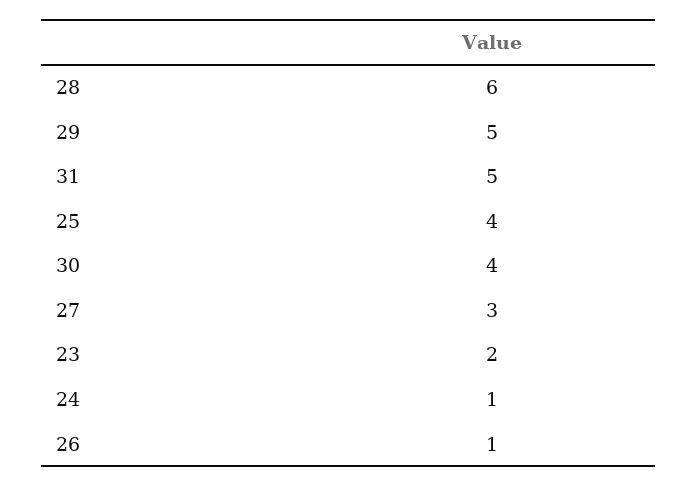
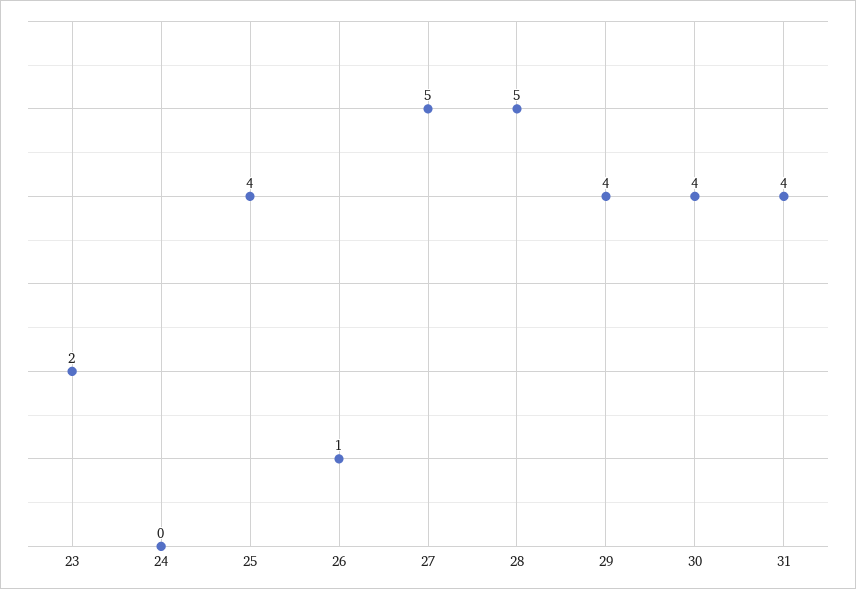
  {
-   "28": 6,
+   "28": 5,
-   "29": 5,
+   "29": 4,
-   "31": 5,
+   "31": 4,
    "25": 4,
    "30": 4,
-   "27": 3,
+   "27": 5,
    "23": 2,
-   "24": 1,
+   "24": 0,
    "26": 1
  }

